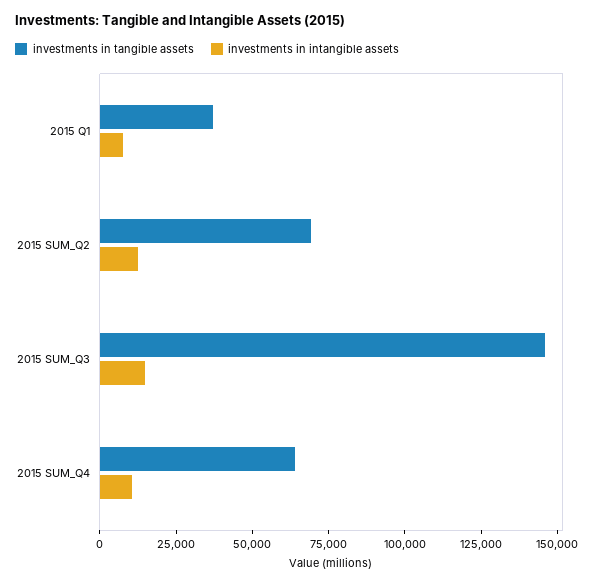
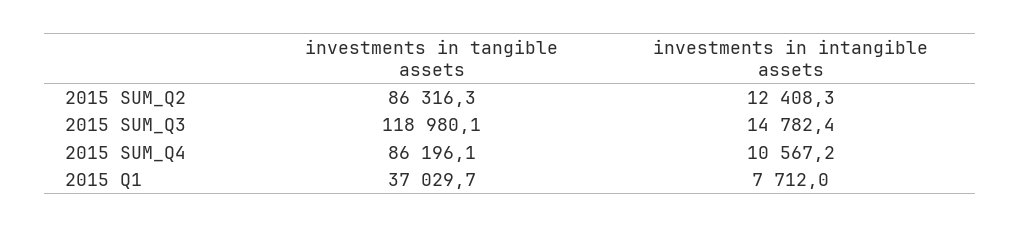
  {
    "investments in tangible assets": {
      "2015 Q1": 37029.7,
-     "2015 SUM_Q2": 70000,
+     "2015 SUM_Q2": 86316.3,
-     "2015 SUM_Q3": 145000,
+     "2015 SUM_Q3": 118980.1,
-     "2015 SUM_Q4": 65000
+     "2015 SUM_Q4": 86196.1
    },
    "investments in intangible assets": {
      "2015 Q1": 7712,
      "2015 SUM_Q2": 12408.3,
      "2015 SUM_Q3": 14782.4,
      "2015 SUM_Q4": 10567.2
    }
  }

